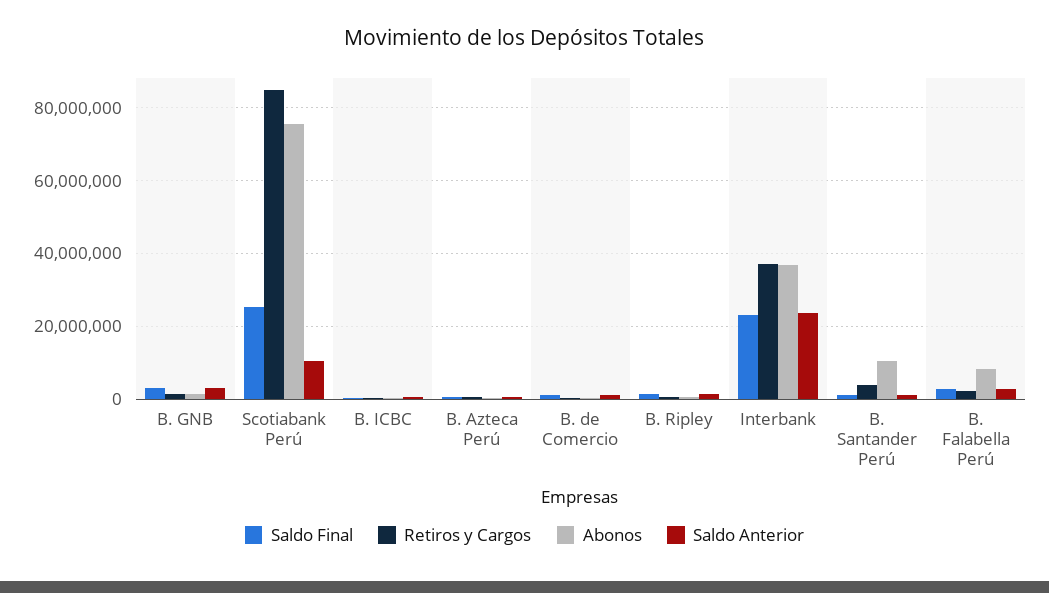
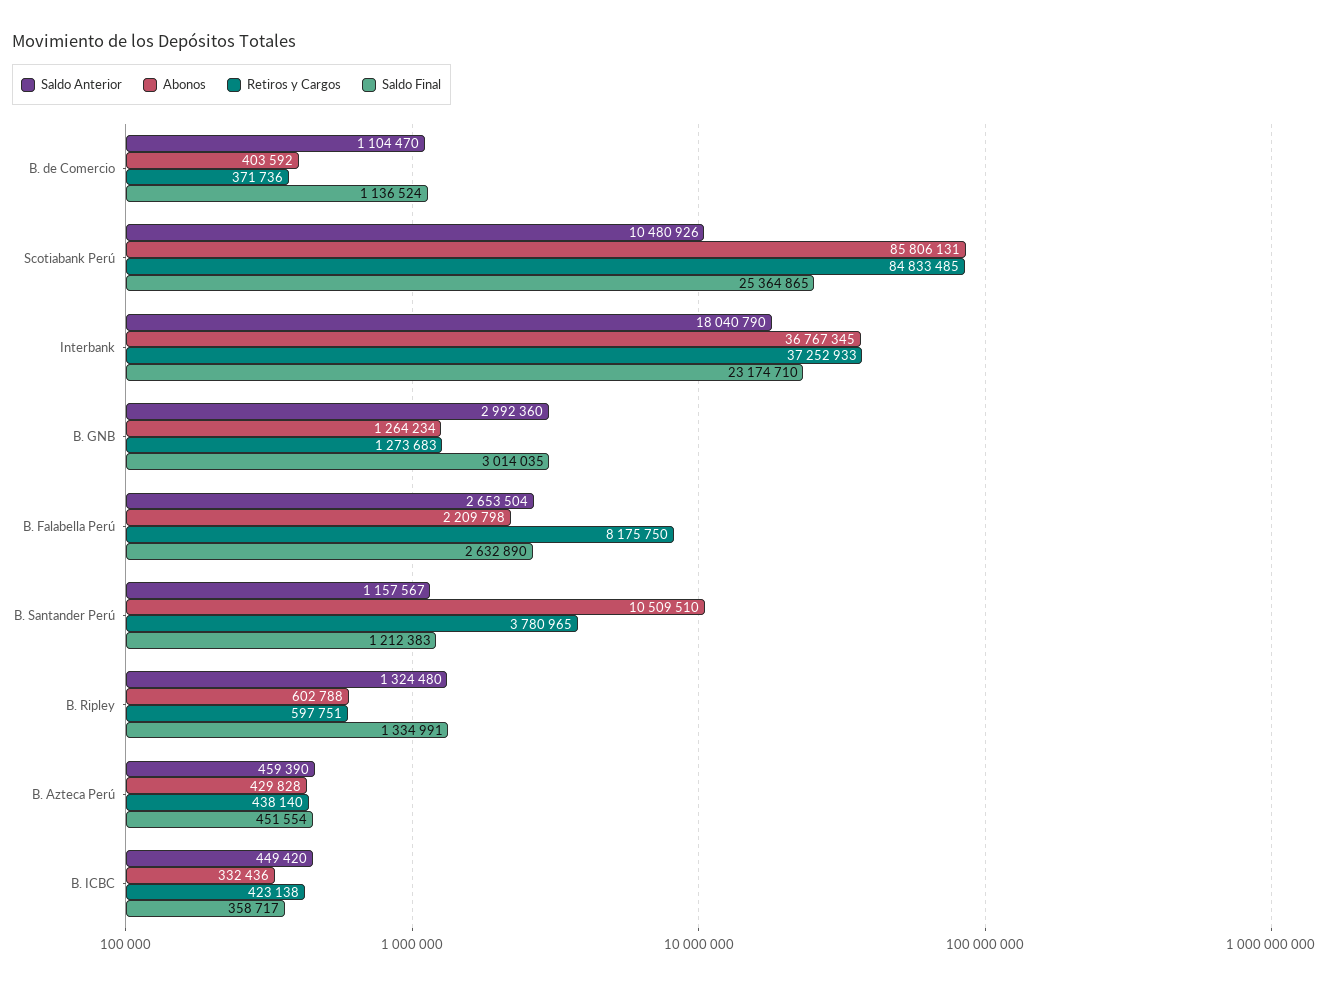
  {
    "Saldo Final": {
      "B. GNB": 3014035,
      "Scotiabank Perú": 25364865,
      "B. ICBC": 358717,
      "B. Azteca Perú": 451554,
      "B. de Comercio": 1136524,
      "B. Ripley": 1334991,
      "Interbank": 23174710,
      "B. Santander Perú": 1212383,
      "B. Falabella Perú": 2632890
    },
    "Retiros y Cargos": {
      "B. GNB": 1273683,
      "Scotiabank Perú": 84833485,
      "B. ICBC": 423138,
      "B. Azteca Perú": 438140,
      "B. de Comercio": 371736,
      "B. Ripley": 597751,
      "Interbank": 37252933,
      "B. Santander Perú": 3780965,
-     "B. Falabella Perú": 2000000
+     "B. Falabella Perú": 8175750
    },
    "Abonos": {
      "B. GNB": 1264234,
-     "Scotiabank Perú": 76000000,
+     "Scotiabank Perú": 85806131,
      "B. ICBC": 332436,
      "B. Azteca Perú": 429828,
      "B. de Comercio": 403592,
      "B. Ripley": 602788,
      "Interbank": 36767345,
      "B. Santander Perú": 10509510,
-     "B. Falabella Perú": 8000000
+     "B. Falabella Perú": 2209798
    },
    "Saldo Anterior": {
      "B. GNB": 2992360,
      "Scotiabank Perú": 10480926,
      "B. ICBC": 449420,
      "B. Azteca Perú": 459390,
      "B. de Comercio": 1104470,
      "B. Ripley": 1324480,
-     "Interbank": 24000000,
+     "Interbank": 18040790,
      "B. Santander Perú": 1157567,
      "B. Falabella Perú": 2653504
    }
  }

